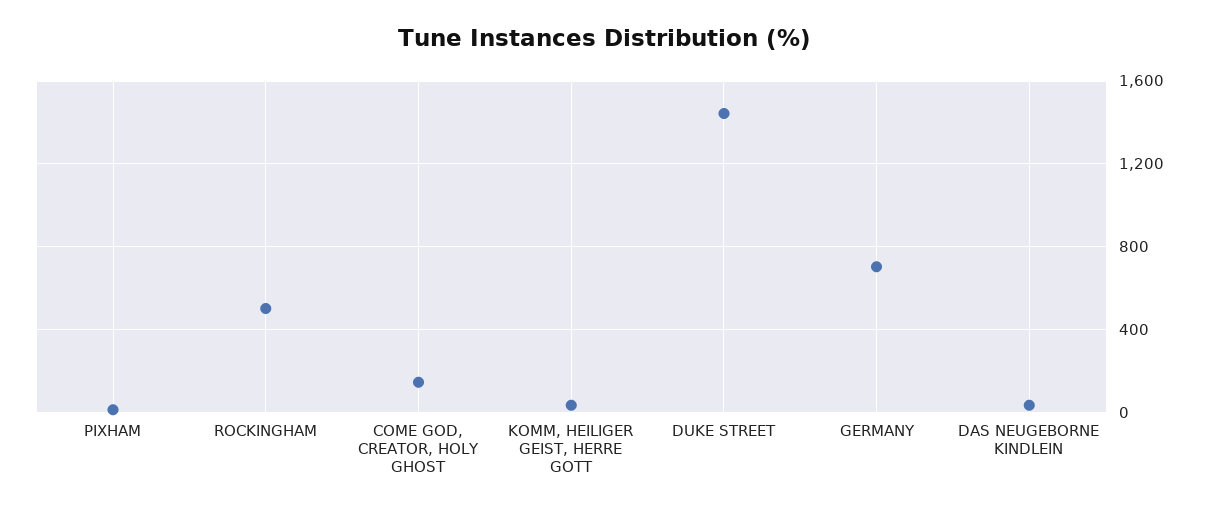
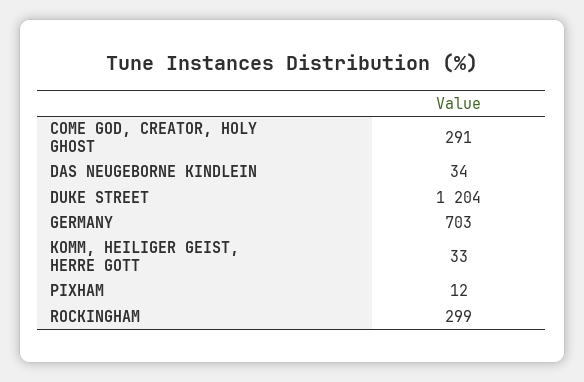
  {
    "PIXHAM": 12,
-   "ROCKINGHAM": 500,
+   "ROCKINGHAM": 299,
-   "COME GOD, CREATOR, HOLY GHOST": 150,
+   "COME GOD, CREATOR, HOLY GHOST": 291,
    "KOMM, HEILIGER GEIST, HERRE GOTT": 33,
-   "DUKE STREET": 1450,
+   "DUKE STREET": 1204,
    "GERMANY": 703,
    "DAS NEUGEBORNE KINDLEIN": 34
  }

